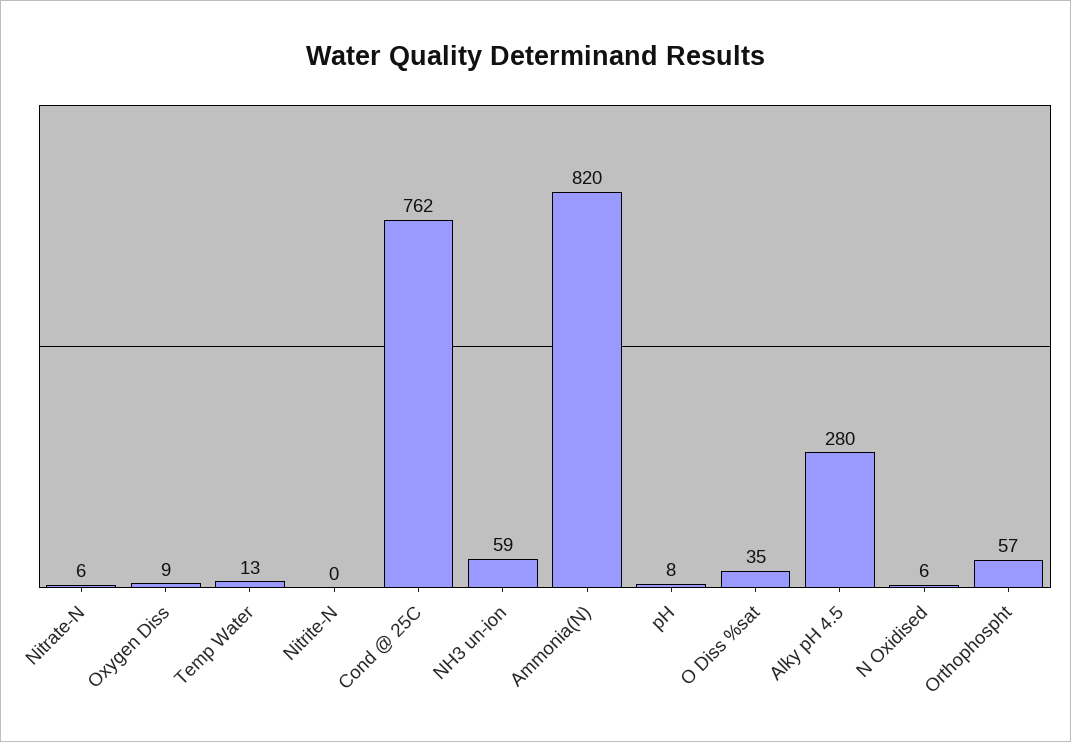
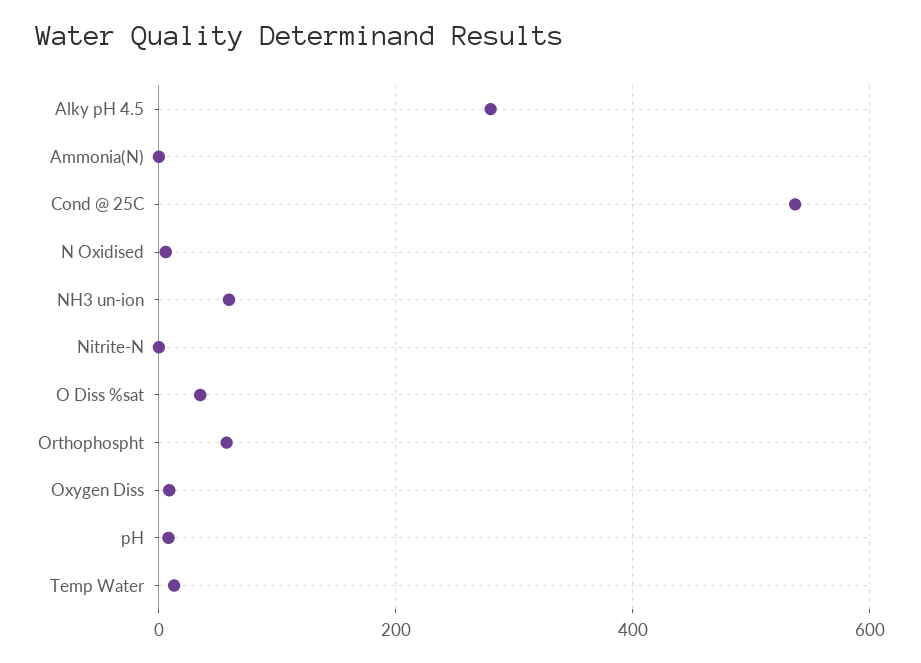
  {
-   "Nitrate-N": 6,
    "Oxygen Diss": 9,
    "Temp Water": 13,
    "Nitrite-N": 0,
-   "Cond @ 25C": 762,
+   "Cond @ 25C": 540,
    "NH3 un-ion": 59,
-   "Ammonia(N)": 820,
+   "Ammonia(N)": 0,
    "pH": 8,
    "O Diss %sat": 35,
    "Alky pH 4.5": 280,
    "N Oxidised": 6,
    "Orthophospht": 57
  }

